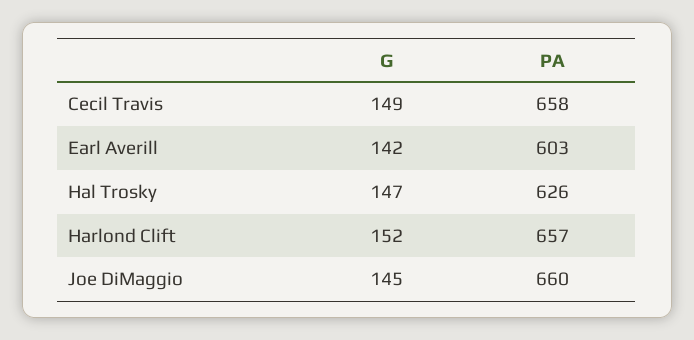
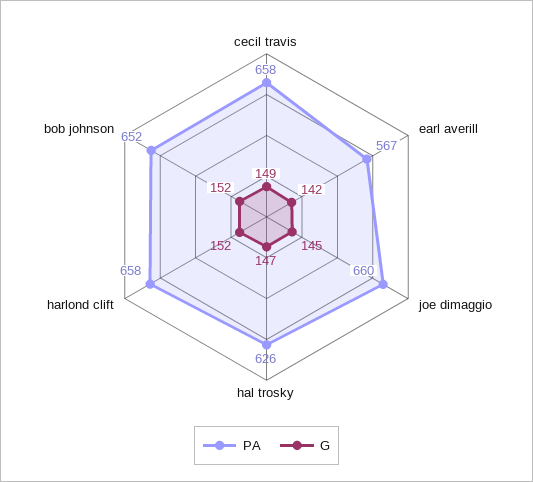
  {
    "G": {
      "Cecil Travis": 149,
      "Earl Averill": 142,
      "Hal Trosky": 147,
      "Harlond Clift": 152,
-     "Joe DiMaggio": 145
+     "Joe DiMaggio": 145,
+     "bob johnson": 152
    },
    "PA": {
      "Cecil Travis": 658,
-     "Earl Averill": 603,
+     "Earl Averill": 567,
      "Hal Trosky": 626,
-     "Harlond Clift": 657,
+     "Harlond Clift": 658,
-     "Joe DiMaggio": 660
+     "Joe DiMaggio": 660,
+     "bob johnson": 652
    }
  }

